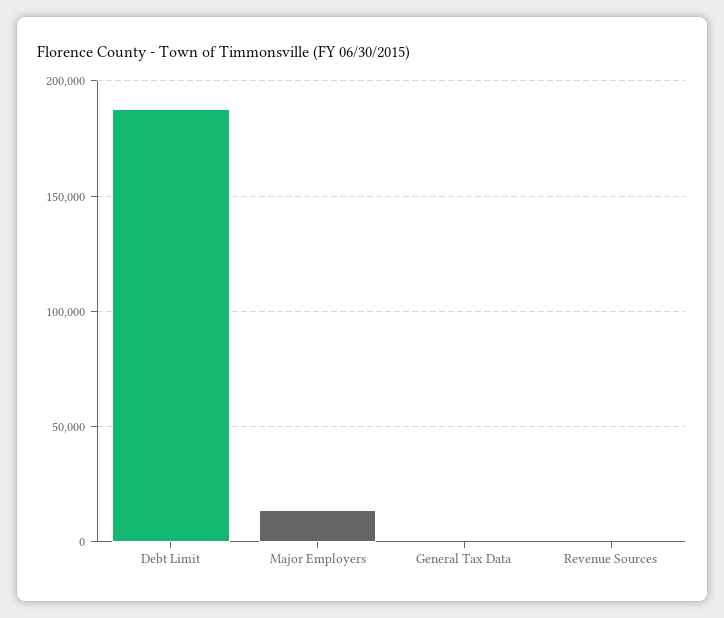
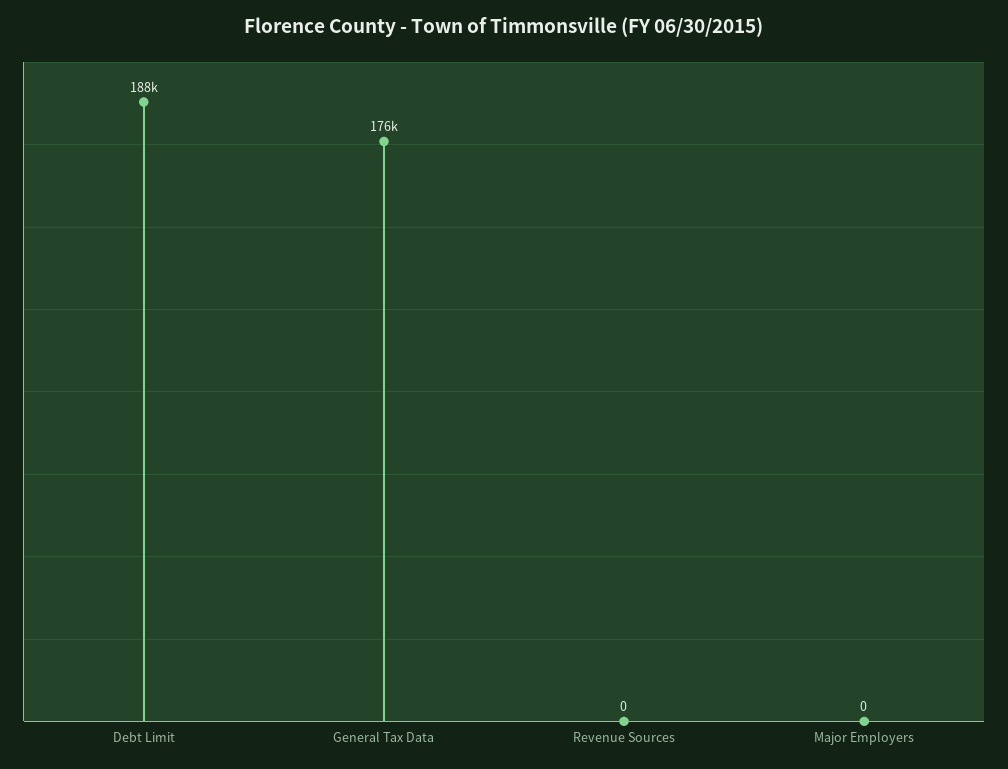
  {
    "Debt Limit": 188000,
-   "Major Employers": 15000,
+   "Major Employers": 0,
-   "General Tax Data": 0,
+   "General Tax Data": 176000,
    "Revenue Sources": 0
  }

